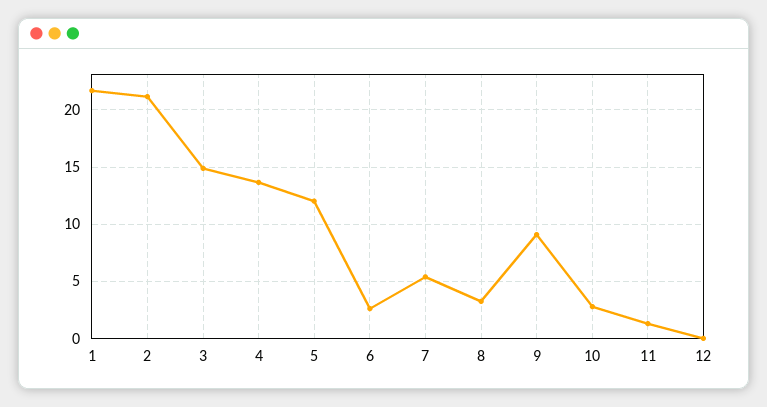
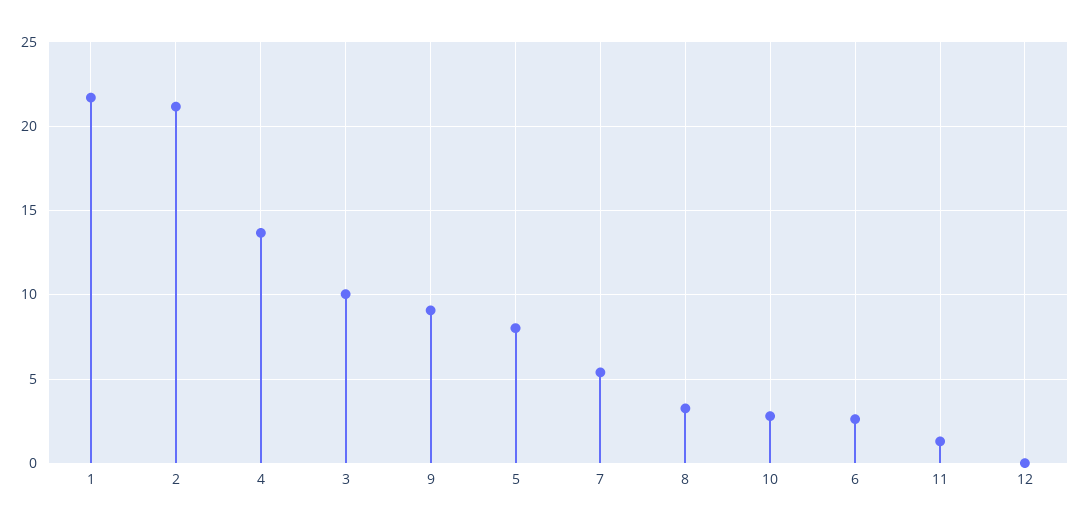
  {
    "1": 21.5,
    "2": 21,
-   "3": 15,
+   "3": 10,
    "4": 13.5,
-   "5": 12,
+   "5": 8,
    "6": 2.5,
    "7": 5.5,
    "8": 3.5,
    "9": 9,
    "10": 3,
    "11": 1.5,
    "12": 0
  }

